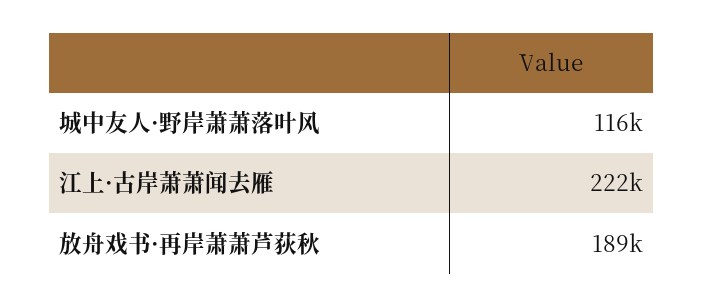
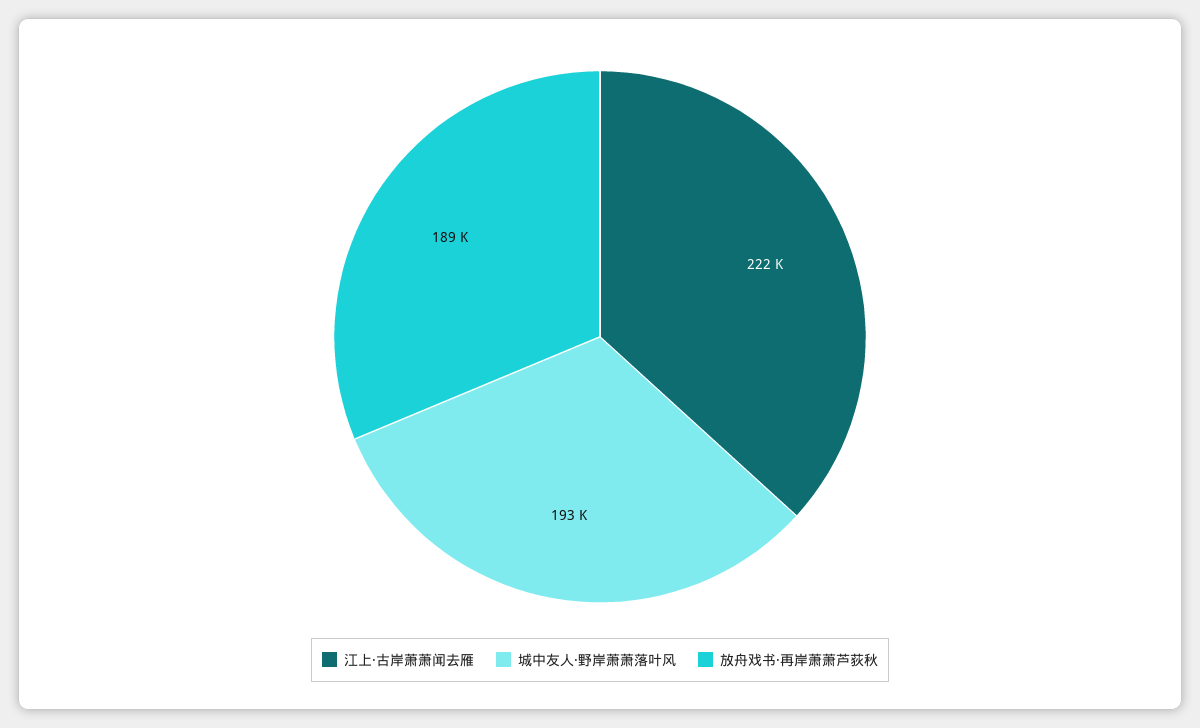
  {
-   "城中友人·野岸萧萧落叶风": 116000,
+   "城中友人·野岸萧萧落叶风": 193000,
    "江上·古岸萧萧闻去雁": 222000,
    "放舟戏书·再岸萧萧芦荻秋": 189000
  }

